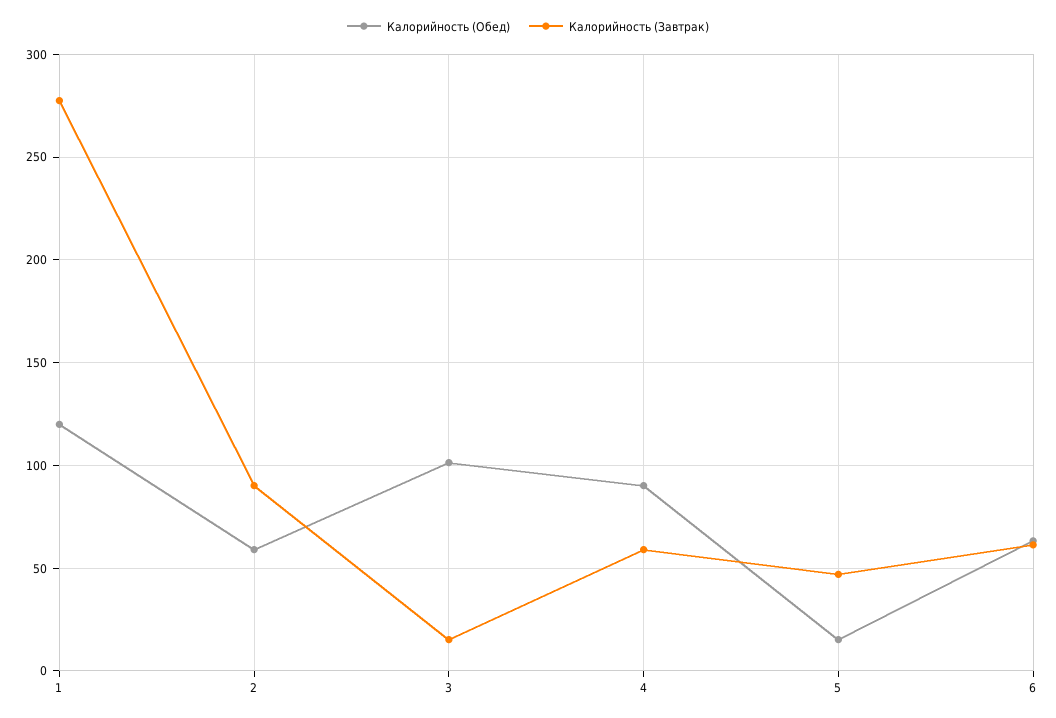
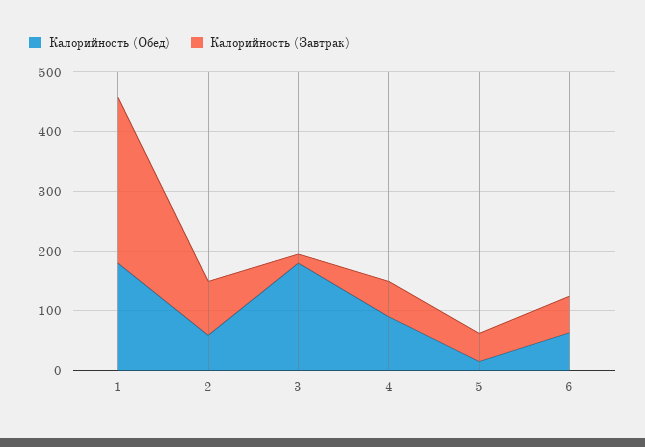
  {
    "Калорийность (Обед)": {
-     "1": 120,
+     "1": 180,
      "2": 60,
-     "3": 100,
+     "3": 180,
      "4": 90,
      "5": 15,
      "6": 65
    },
    "Калорийность (Завтрак)": {
      "1": 275,
      "2": 90,
      "3": 15,
      "4": 60,
      "5": 45,
      "6": 60
    }
  }

